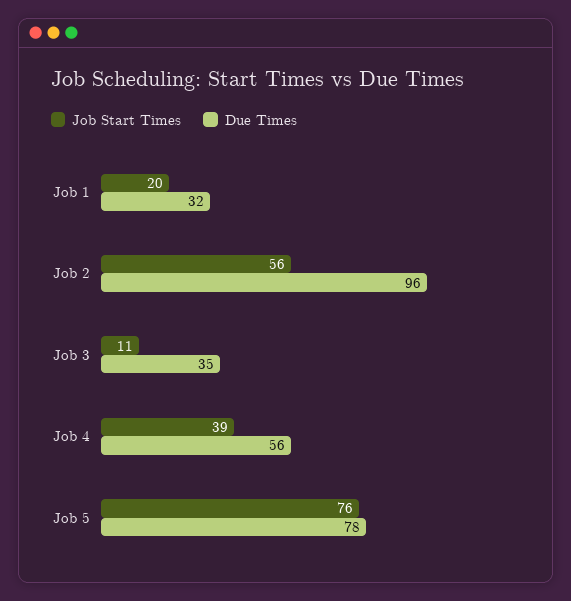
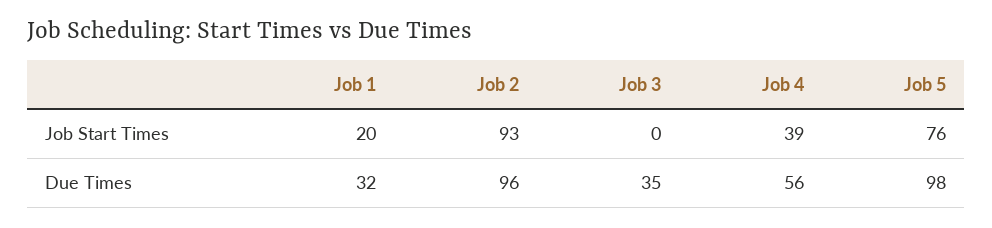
  {
    "Job Start Times": {
      "Job 1": 20,
-     "Job 2": 56,
+     "Job 2": 93,
-     "Job 3": 11,
+     "Job 3": 0,
      "Job 4": 39,
      "Job 5": 76
    },
    "Due Times": {
      "Job 1": 32,
      "Job 2": 96,
      "Job 3": 35,
      "Job 4": 56,
-     "Job 5": 78
+     "Job 5": 98
    }
  }

